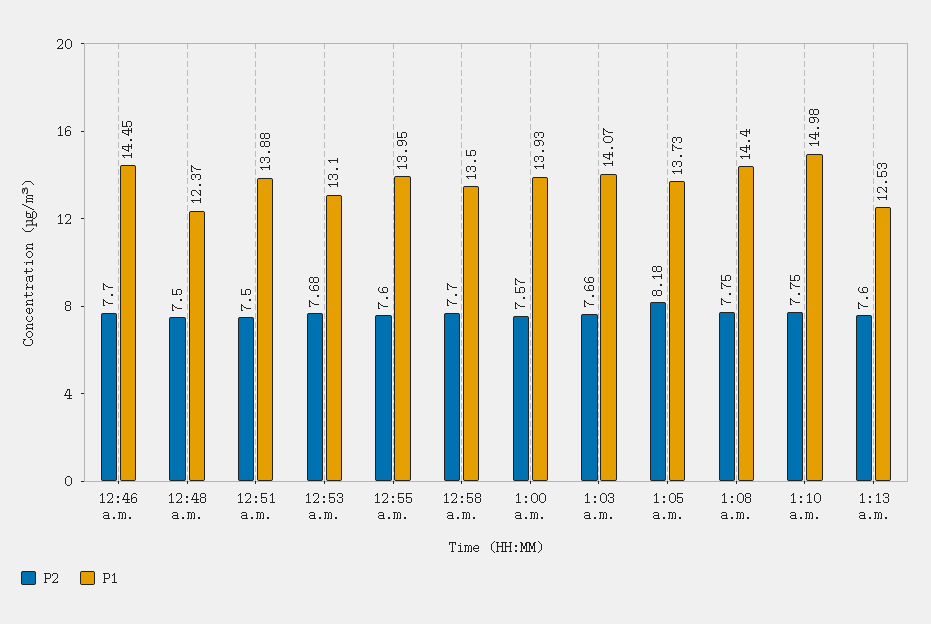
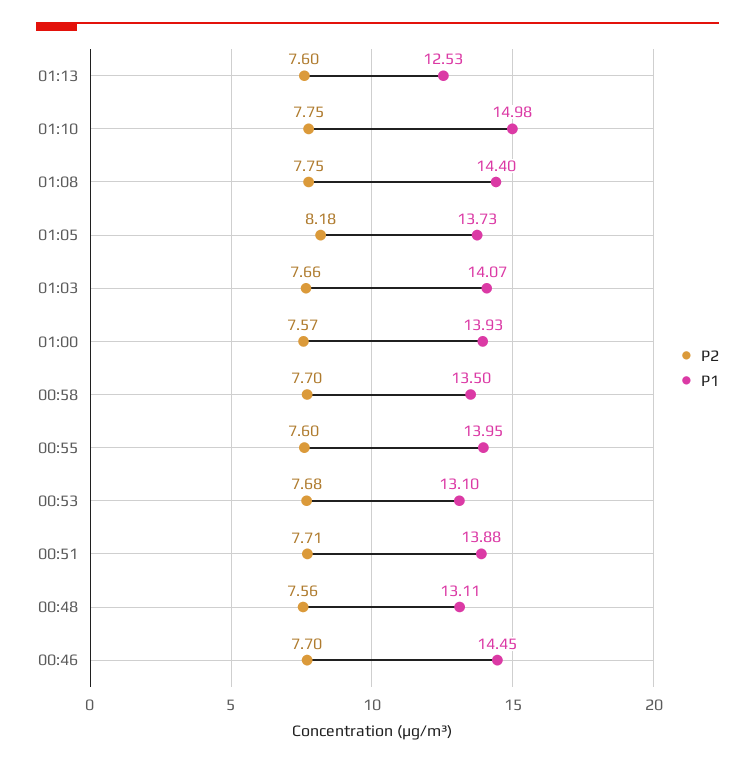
  {
    "P2": {
      "12:46 a.m.": 7.7,
-     "12:48 a.m.": 7.5,
+     "12:48 a.m.": 7.56,
-     "12:51 a.m.": 7.5,
+     "12:51 a.m.": 7.71,
      "12:53 a.m.": 7.68,
      "12:55 a.m.": 7.6,
      "12:58 a.m.": 7.7,
      "1:00 a.m.": 7.57,
      "1:03 a.m.": 7.66,
      "1:05 a.m.": 8.18,
      "1:08 a.m.": 7.75,
      "1:10 a.m.": 7.75,
      "1:13 a.m.": 7.6
    },
    "P1": {
      "12:46 a.m.": 14.45,
-     "12:48 a.m.": 12.37,
+     "12:48 a.m.": 13.11,
      "12:51 a.m.": 13.88,
      "12:53 a.m.": 13.1,
      "12:55 a.m.": 13.95,
      "12:58 a.m.": 13.5,
      "1:00 a.m.": 13.93,
      "1:03 a.m.": 14.07,
      "1:05 a.m.": 13.73,
      "1:08 a.m.": 14.4,
      "1:10 a.m.": 14.98,
      "1:13 a.m.": 12.53
    }
  }

